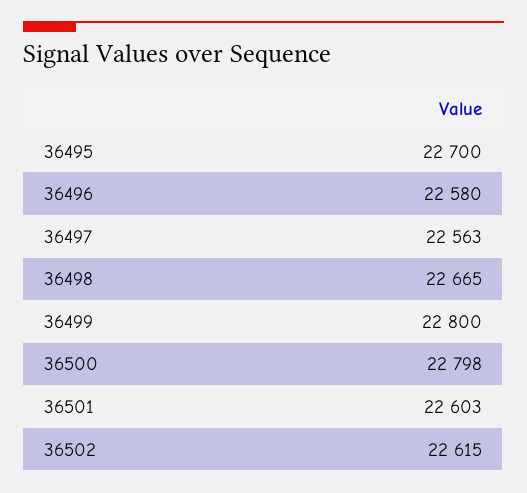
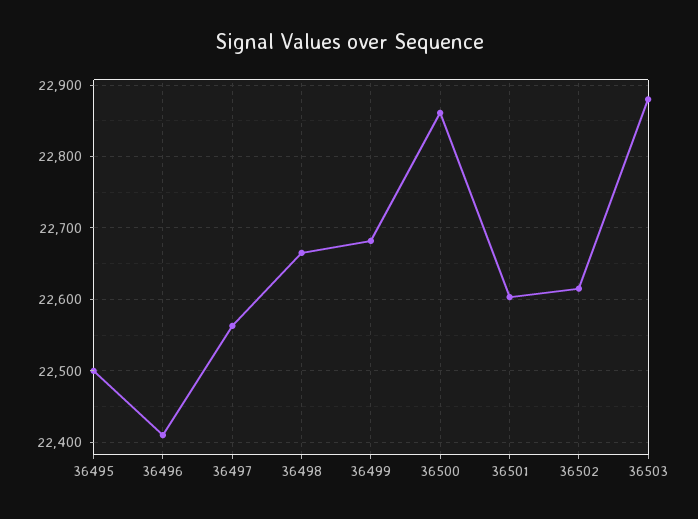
  {
-   "36495": 22700,
+   "36495": 22500,
-   "36496": 22580,
+   "36496": 22410,
    "36497": 22563,
    "36498": 22665,
-   "36499": 22800,
+   "36499": 22680,
-   "36500": 22798,
+   "36500": 22860,
    "36501": 22603,
-   "36502": 22615
+   "36502": 22615,
+   "36503": 22880
  }

